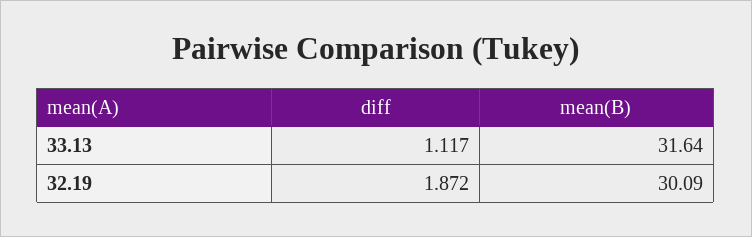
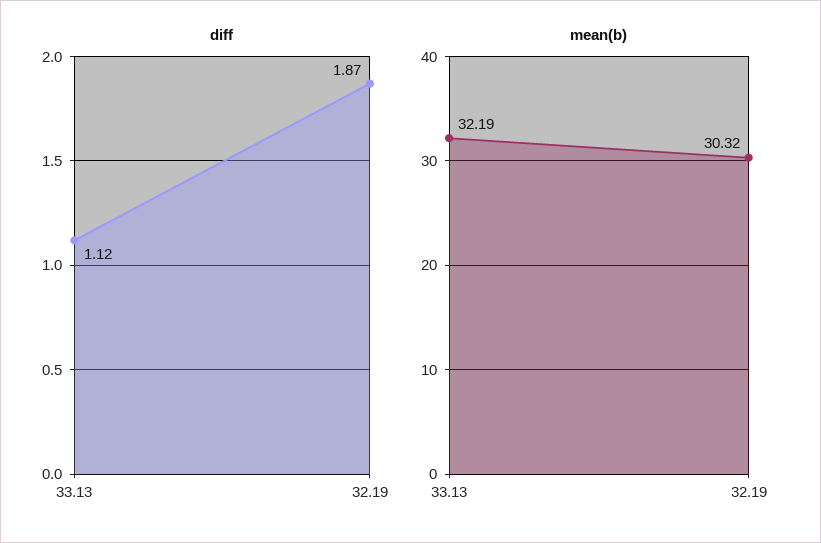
  {
    "diff": {
      "33.13": 1.117,
      "32.19": 1.872
    },
    "mean(B)": {
-     "33.13": 31.64,
+     "33.13": 32.19,
-     "32.19": 30.09
+     "32.19": 30.32
    }
  }

